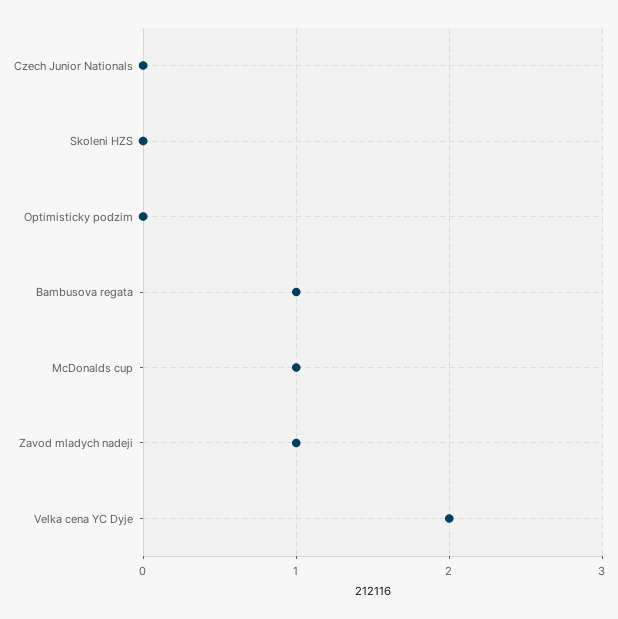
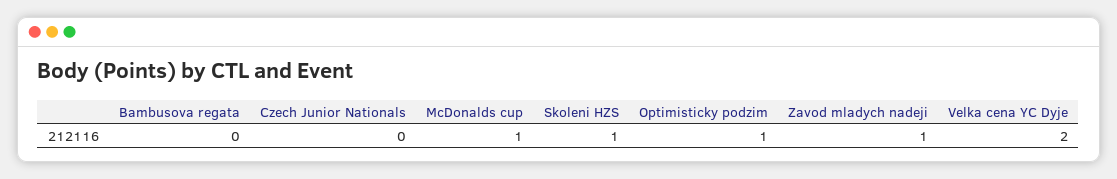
  {
    "Czech Junior Nationals": 0,
-   "Skoleni HZS": 0,
+   "Skoleni HZS": 1,
-   "Optimisticky podzim": 0,
+   "Optimisticky podzim": 1,
-   "Bambusova regata": 1,
+   "Bambusova regata": 0,
    "McDonalds cup": 1,
    "Zavod mladych nadeji": 1,
    "Velka cena YC Dyje": 2
  }

